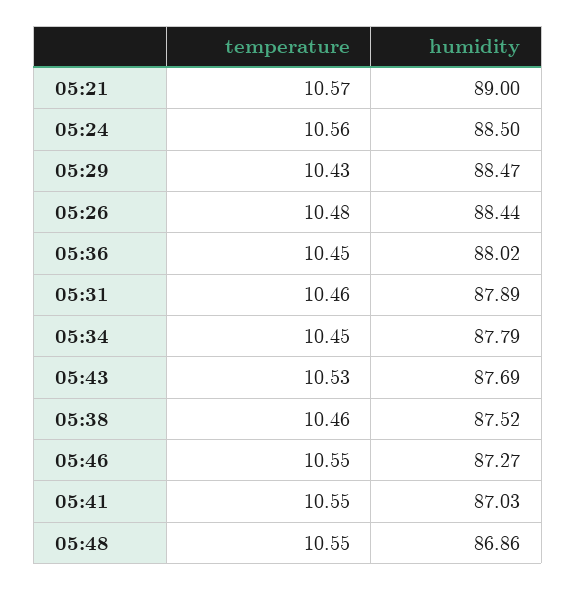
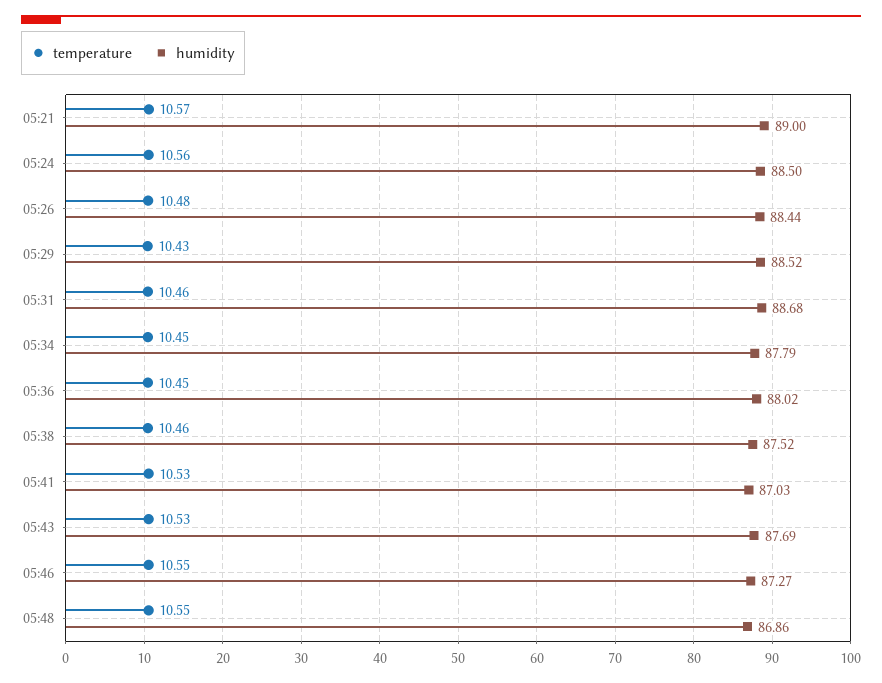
  {
    "temperature": {
      "05:21": 10.57,
      "05:24": 10.56,
      "05:29": 10.43,
      "05:26": 10.48,
      "05:36": 10.45,
      "05:31": 10.46,
      "05:34": 10.45,
      "05:43": 10.53,
      "05:38": 10.46,
      "05:46": 10.55,
-     "05:41": 10.55,
+     "05:41": 10.53,
      "05:48": 10.55
    },
    "humidity": {
      "05:21": 89,
      "05:24": 88.5,
-     "05:29": 88.47,
+     "05:29": 88.52,
      "05:26": 88.44,
      "05:36": 88.02,
-     "05:31": 87.89,
+     "05:31": 88.68,
      "05:34": 87.79,
      "05:43": 87.69,
      "05:38": 87.52,
      "05:46": 87.27,
      "05:41": 87.03,
      "05:48": 86.86
    }
  }

